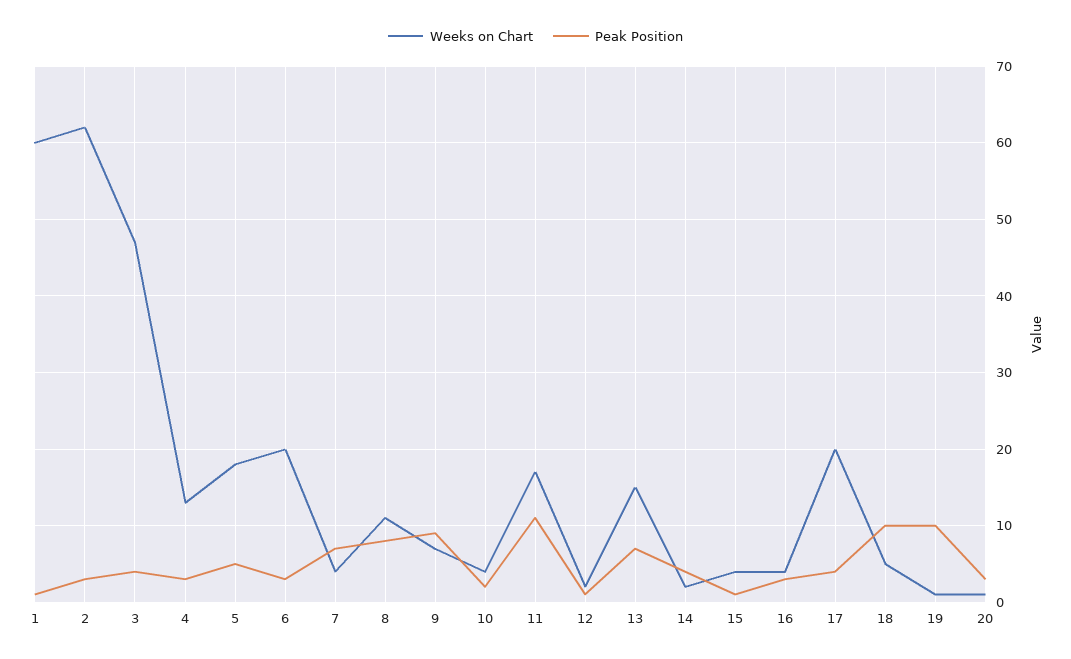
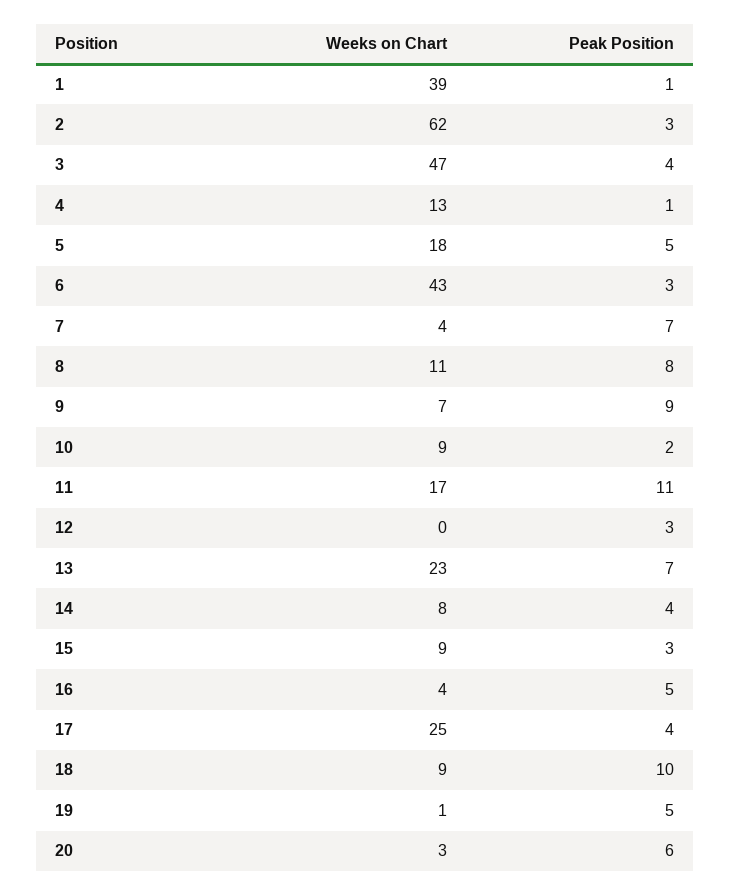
  {
    "Weeks on Chart": {
-     "1": 60,
+     "1": 39,
      "2": 62,
      "3": 47,
      "4": 13,
      "5": 18,
-     "6": 20,
+     "6": 43,
      "7": 4,
      "8": 11,
      "9": 7,
-     "10": 4,
+     "10": 9,
      "11": 17,
-     "12": 2,
+     "12": 0,
-     "13": 15,
+     "13": 23,
-     "14": 2,
+     "14": 8,
-     "15": 4,
+     "15": 9,
      "16": 4,
-     "17": 20,
+     "17": 25,
-     "18": 5,
+     "18": 9,
      "19": 1,
-     "20": 1
+     "20": 3
    },
    "Peak Position": {
      "1": 1,
      "2": 3,
      "3": 4,
-     "4": 3,
+     "4": 1,
      "5": 5,
      "6": 3,
      "7": 7,
      "8": 8,
      "9": 9,
      "10": 2,
      "11": 11,
-     "12": 1,
+     "12": 3,
      "13": 7,
      "14": 4,
-     "15": 1,
+     "15": 3,
-     "16": 3,
+     "16": 5,
      "17": 4,
      "18": 10,
-     "19": 10,
+     "19": 5,
-     "20": 3
+     "20": 6
    }
  }

